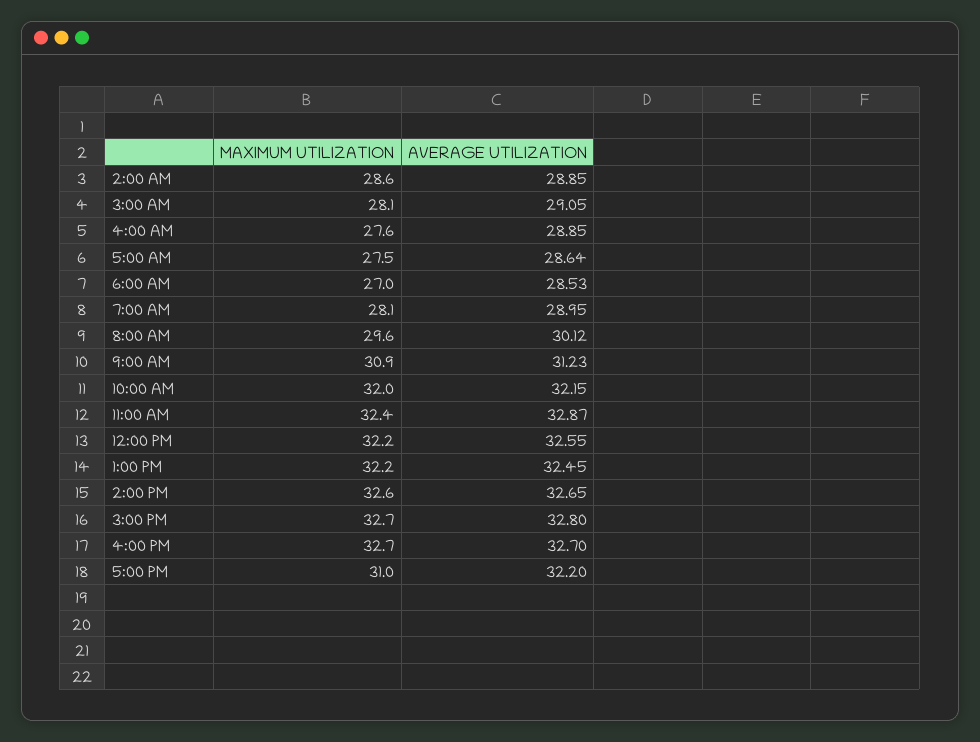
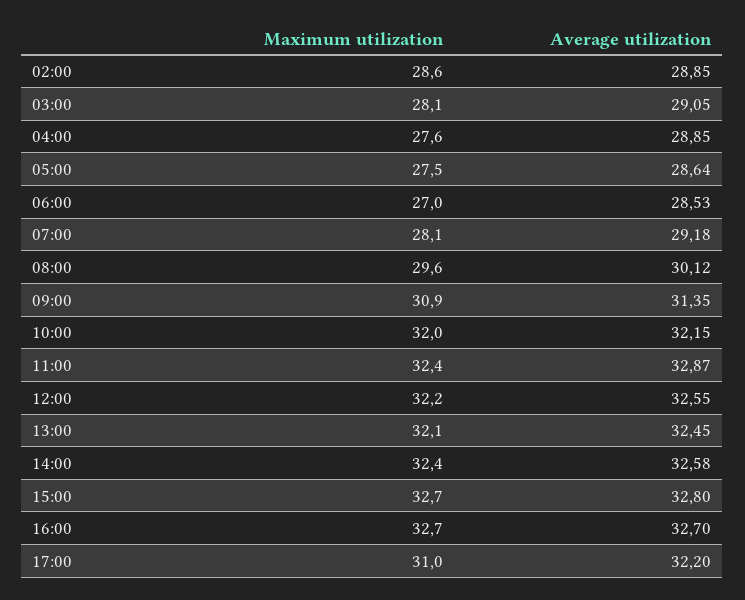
  {
    "MAXIMUM UTILIZATION": {
      "2:00 AM": 28.6,
      "3:00 AM": 28.1,
      "4:00 AM": 27.6,
      "5:00 AM": 27.5,
      "6:00 AM": 27,
      "7:00 AM": 28.1,
      "8:00 AM": 29.6,
      "9:00 AM": 30.9,
      "10:00 AM": 32,
      "11:00 AM": 32.4,
      "12:00 PM": 32.2,
-     "1:00 PM": 32.2,
+     "1:00 PM": 32.1,
-     "2:00 PM": 32.6,
+     "2:00 PM": 32.4,
      "3:00 PM": 32.7,
      "4:00 PM": 32.7,
      "5:00 PM": 31
    },
    "AVERAGE UTILIZATION": {
      "2:00 AM": 28.85,
      "3:00 AM": 29.05,
      "4:00 AM": 28.85,
      "5:00 AM": 28.64,
      "6:00 AM": 28.53,
-     "7:00 AM": 28.95,
+     "7:00 AM": 29.18,
      "8:00 AM": 30.12,
-     "9:00 AM": 31.23,
+     "9:00 AM": 31.35,
      "10:00 AM": 32.15,
      "11:00 AM": 32.87,
      "12:00 PM": 32.55,
      "1:00 PM": 32.45,
-     "2:00 PM": 32.65,
+     "2:00 PM": 32.58,
      "3:00 PM": 32.8,
      "4:00 PM": 32.7,
      "5:00 PM": 32.2
    }
  }

